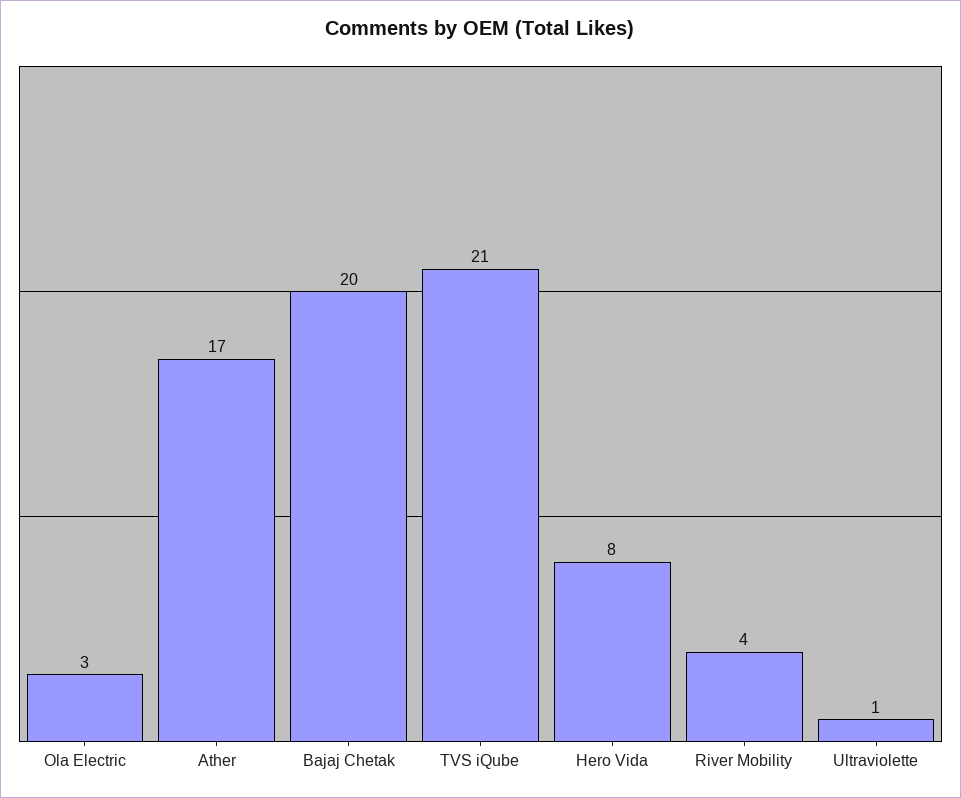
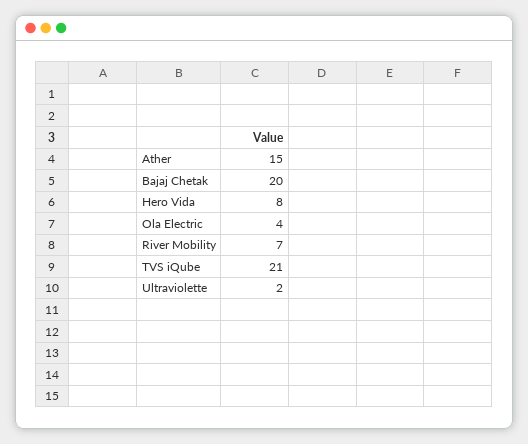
  {
-   "Ola Electric": 3,
+   "Ola Electric": 4,
-   "Ather": 17,
+   "Ather": 15,
    "Bajaj Chetak": 20,
    "TVS iQube": 21,
    "Hero Vida": 8,
-   "River Mobility": 4,
+   "River Mobility": 7,
-   "Ultraviolette": 1
+   "Ultraviolette": 2
  }

